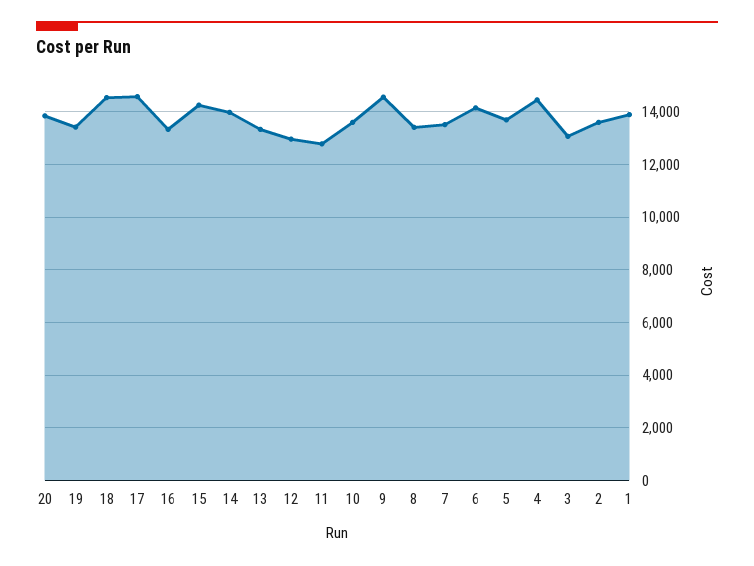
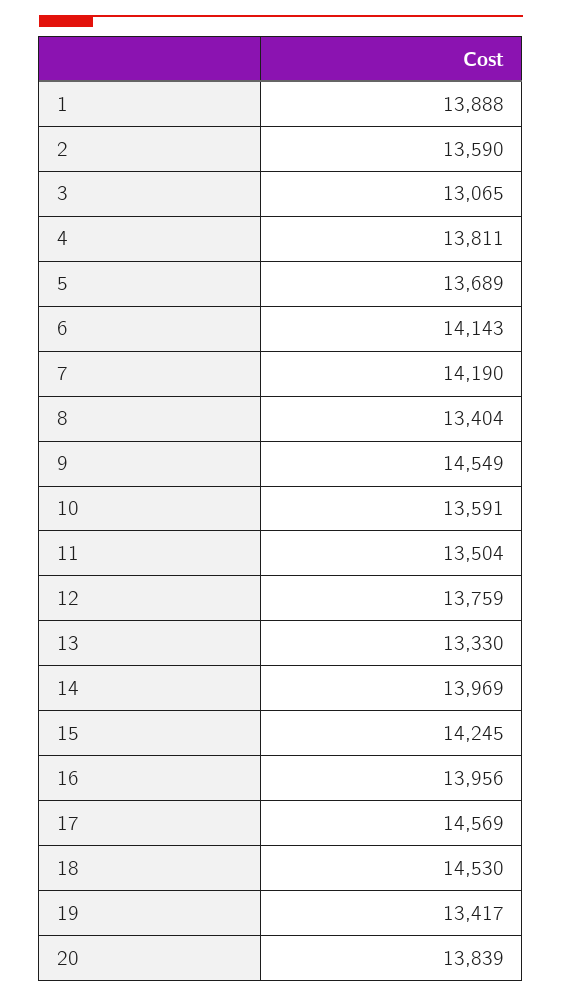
  {
    "20": 13839,
    "19": 13417,
    "18": 14530,
    "17": 14569,
-   "16": 13250,
+   "16": 13956,
    "15": 14245,
    "14": 13969,
    "13": 13330,
-   "12": 13000,
+   "12": 13759,
-   "11": 12750,
+   "11": 13504,
    "10": 13591,
    "9": 14549,
    "8": 13404,
-   "7": 13500,
+   "7": 14190,
    "6": 14143,
    "5": 13689,
-   "4": 14500,
+   "4": 13811,
    "3": 13065,
    "2": 13590,
    "1": 13888
  }

